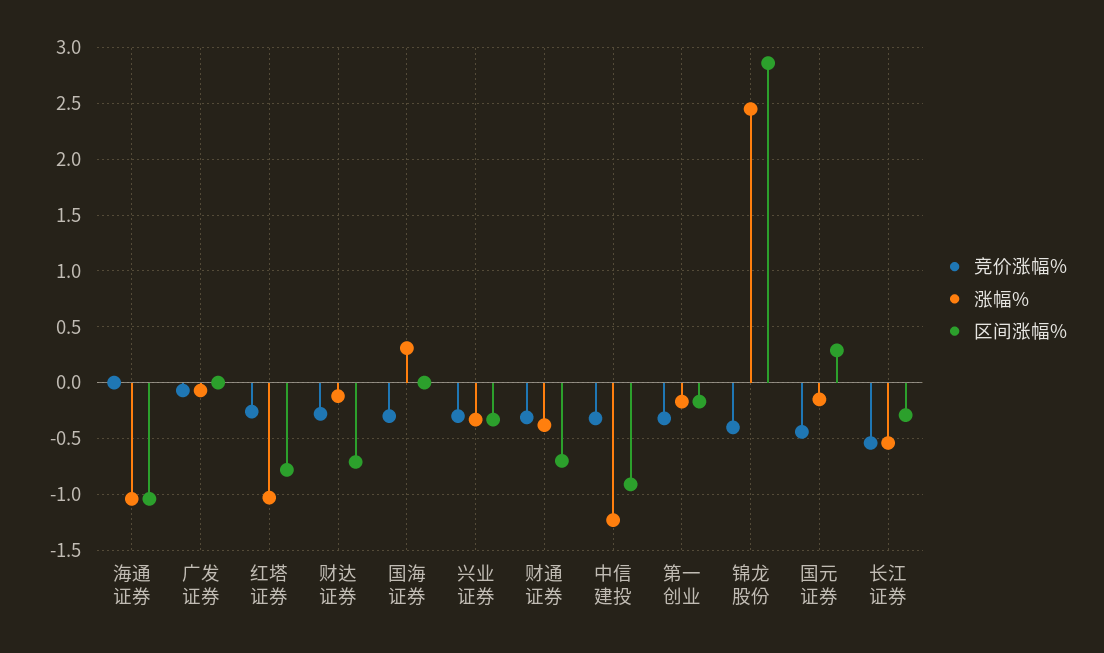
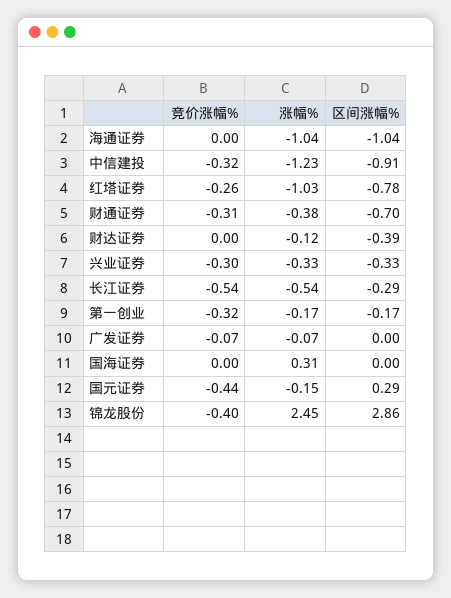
  {
    "竞价涨幅%": {
      "海通证券": 0,
      "广发证券": -0.07,
      "红塔证券": -0.26,
-     "财达证券": -0.3,
+     "财达证券": 0,
-     "国海证券": -0.3,
+     "国海证券": 0,
      "兴业证券": -0.3,
      "财通证券": -0.31,
      "中信建投": -0.32,
      "第一创业": -0.32,
      "锦龙股份": -0.4,
      "国元证券": -0.44,
      "长江证券": -0.54
    },
    "涨幅%": {
      "海通证券": -1.04,
      "广发证券": -0.07,
      "红塔证券": -1.03,
      "财达证券": -0.12,
      "国海证券": 0.31,
      "兴业证券": -0.33,
      "财通证券": -0.38,
      "中信建投": -1.23,
      "第一创业": -0.17,
      "锦龙股份": 2.45,
      "国元证券": -0.15,
      "长江证券": -0.54
    },
    "区间涨幅%": {
      "海通证券": -1.04,
      "广发证券": 0,
      "红塔证券": -0.78,
-     "财达证券": -0.7,
+     "财达证券": -0.39,
      "国海证券": 0,
      "兴业证券": -0.33,
      "财通证券": -0.7,
      "中信建投": -0.91,
      "第一创业": -0.17,
      "锦龙股份": 2.86,
      "国元证券": 0.29,
      "长江证券": -0.29
    }
  }

